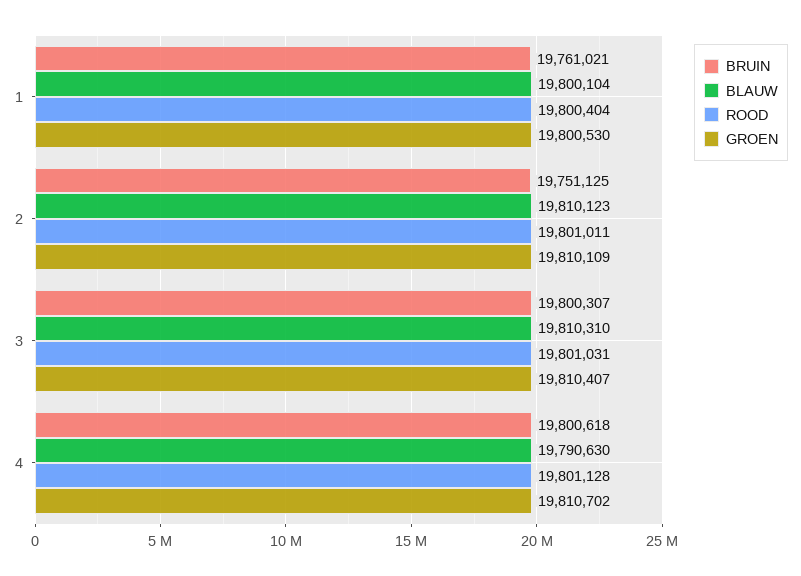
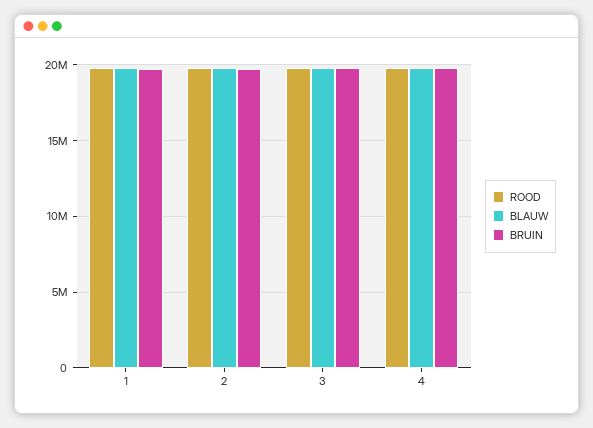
  {
    "BRUIN": {
      "1": 19761021,
      "2": 19751125,
      "3": 19800307,
      "4": 19800618
    },
    "BLAUW": {
      "1": 19800104,
      "2": 19810123,
      "3": 19810310,
      "4": 19790630
    },
    "ROOD": {
      "1": 19800404,
      "2": 19801011,
      "3": 19801031,
      "4": 19801128
-   },
+   }
-   "GROEN": {
-     "1": 19800530,
-     "2": 19810109,
-     "3": 19810407,
-     "4": 19810702
-   }
  }

